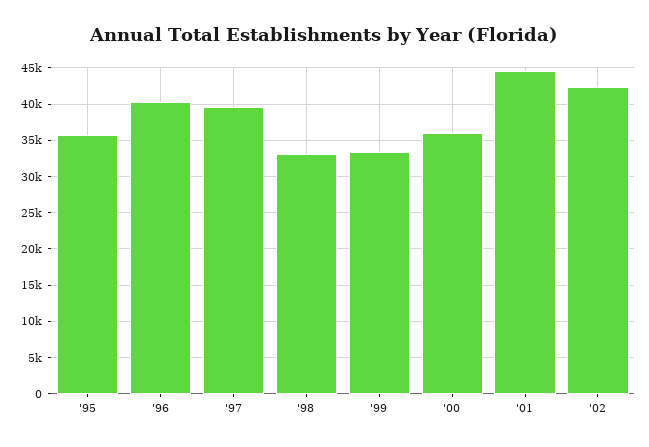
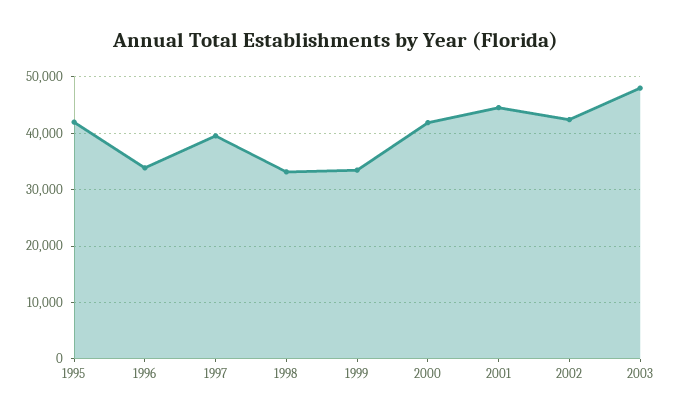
  {
-   "'95": 36000,
+   "'95": 42000,
-   "'96": 40000,
+   "'96": 34000,
    "'97": 40000,
    "'98": 33000,
    "'99": 33000,
-   "'00": 36000,
+   "'00": 42000,
    "'01": 45000,
-   "'02": 42000
+   "'02": 42000,
+   "2003": 48000
  }

